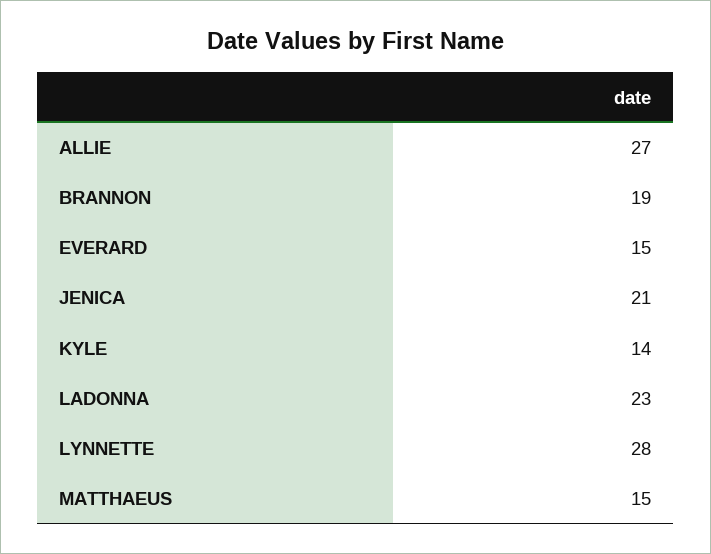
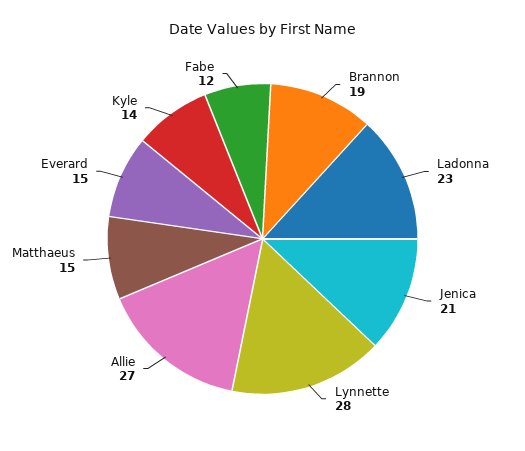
  {
    "ALLIE": 27,
    "BRANNON": 19,
    "EVERARD": 15,
    "JENICA": 21,
    "KYLE": 14,
    "LADONNA": 23,
    "LYNNETTE": 28,
-   "MATTHAEUS": 15
+   "MATTHAEUS": 15,
+   "Fabe": 12
  }

